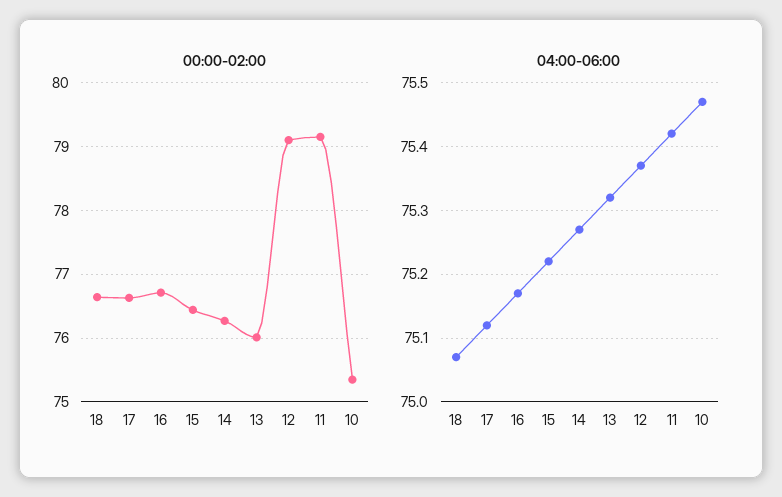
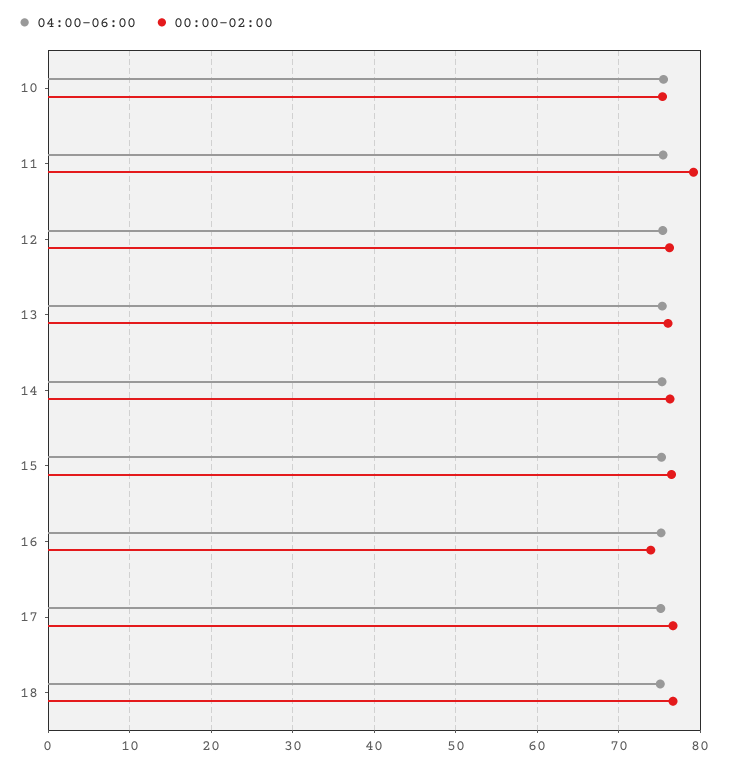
  {
    "00:00-02:00": {
      "18": 76.6,
      "17": 76.6,
-     "16": 76.7,
+     "16": 74,
      "15": 76.4,
      "14": 76.3,
      "13": 76,
-     "12": 79.1,
+     "12": 76,
      "11": 79.2,
      "10": 75.4
    },
    "04:00-06:00": {
      "18": 75.07,
      "17": 75.12,
      "16": 75.17,
      "15": 75.22,
      "14": 75.27,
      "13": 75.32,
      "12": 75.37,
      "11": 75.42,
      "10": 75.47
    }
  }

